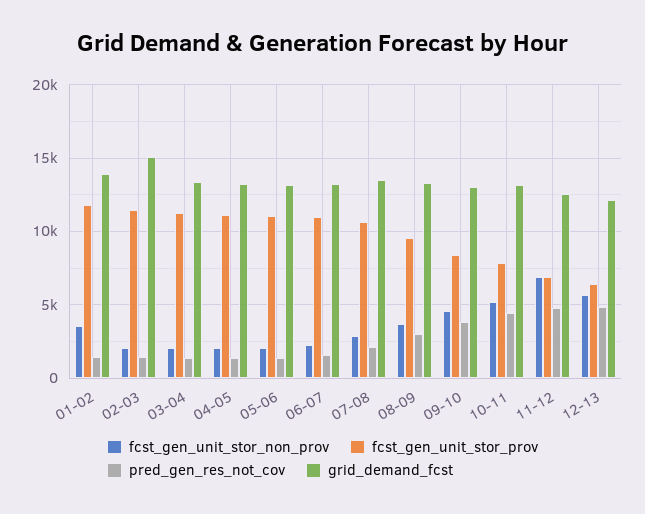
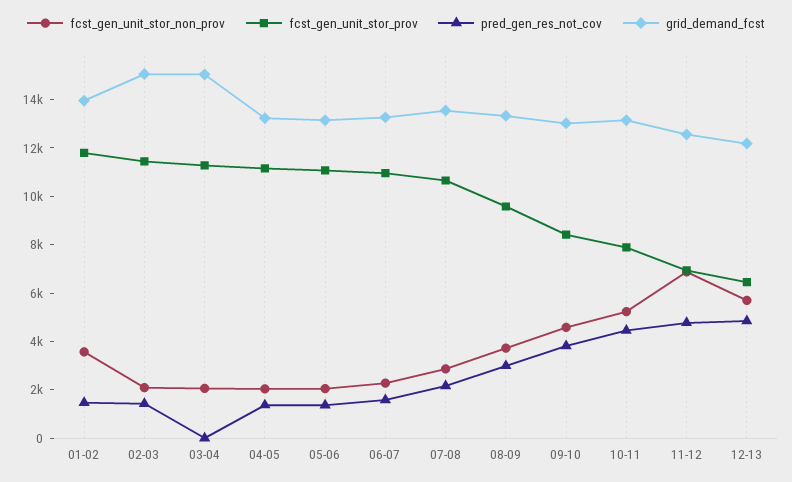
  {
    "fcst_gen_unit_stor_non_prov": {
      "01-02": 3500,
      "02-03": 2000,
      "03-04": 2000,
      "04-05": 2000,
      "05-06": 2000,
      "06-07": 2500,
      "07-08": 3000,
      "08-09": 3500,
      "09-10": 4500,
      "10-11": 5000,
      "11-12": 7000,
      "12-13": 5500
    },
    "fcst_gen_unit_stor_prov": {
      "01-02": 12000,
      "02-03": 11500,
      "03-04": 11500,
      "04-05": 11000,
      "05-06": 11000,
      "06-07": 11000,
      "07-08": 10500,
      "08-09": 9500,
      "09-10": 8500,
      "10-11": 8000,
      "11-12": 7000,
      "12-13": 6500
    },
    "pred_gen_res_not_cov": {
      "01-02": 1500,
      "02-03": 1500,
-     "03-04": 1500,
+     "03-04": 0,
      "04-05": 1500,
      "05-06": 1500,
      "06-07": 1500,
      "07-08": 2000,
      "08-09": 3000,
      "09-10": 4000,
      "10-11": 4500,
      "11-12": 5000,
      "12-13": 5000
    },
    "grid_demand_fcst": {
      "01-02": 14000,
      "02-03": 15000,
-     "03-04": 13500,
+     "03-04": 15000,
      "04-05": 13000,
      "05-06": 13000,
      "06-07": 13500,
      "07-08": 13500,
      "08-09": 13500,
      "09-10": 13000,
      "10-11": 13000,
      "11-12": 12500,
      "12-13": 12000
    }
  }

